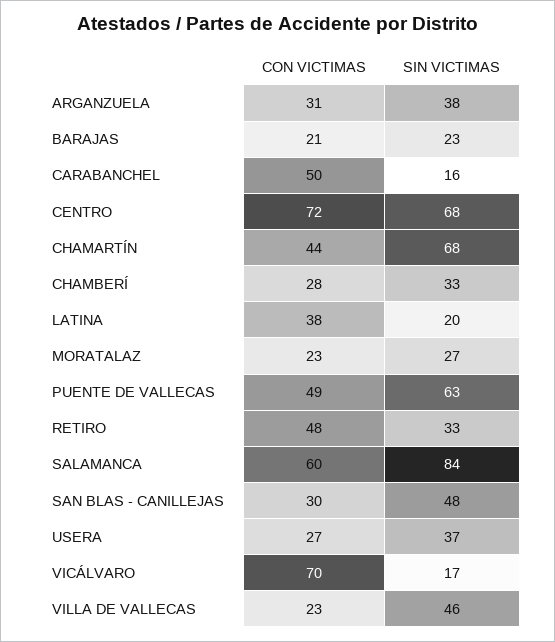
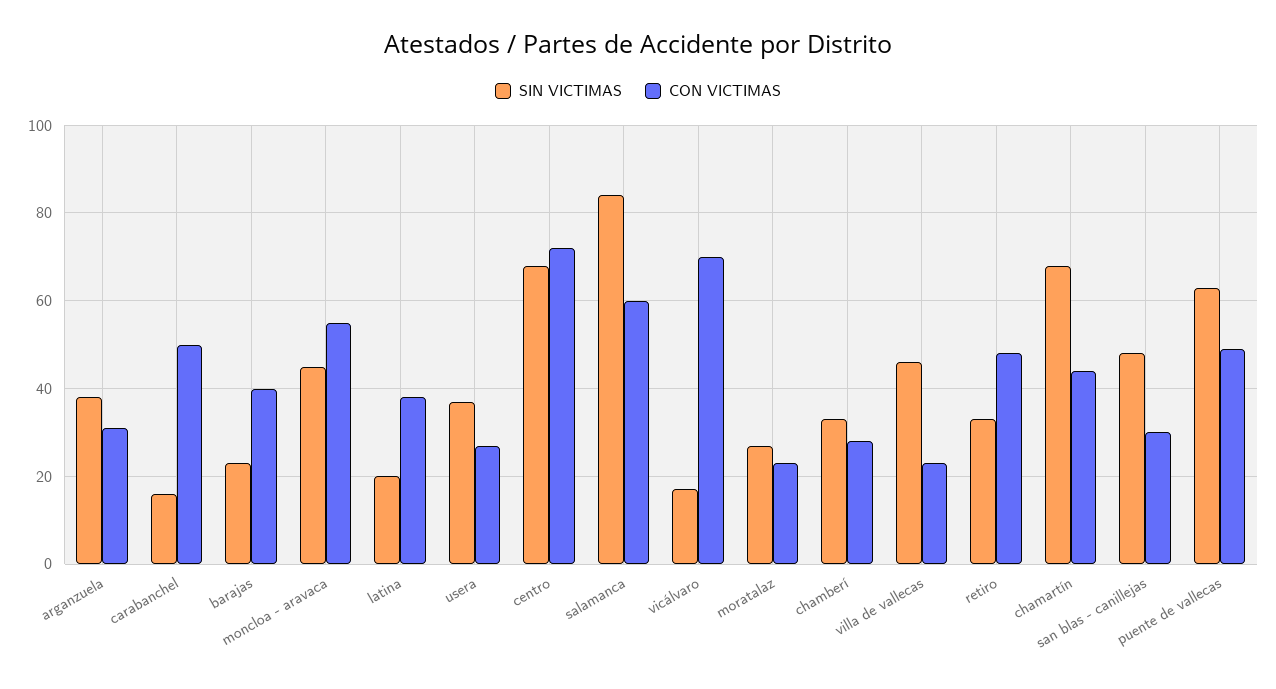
  {
    "CON VICTIMAS": {
      "ARGANZUELA": 31,
-     "BARAJAS": 21,
+     "BARAJAS": 40,
      "CARABANCHEL": 50,
      "CENTRO": 72,
      "CHAMARTÍN": 44,
      "CHAMBERÍ": 28,
      "LATINA": 38,
      "MORATALAZ": 23,
      "PUENTE DE VALLECAS": 49,
      "RETIRO": 48,
      "SALAMANCA": 60,
      "SAN BLAS - CANILLEJAS": 30,
      "USERA": 27,
      "VICÁLVARO": 70,
-     "VILLA DE VALLECAS": 23
+     "VILLA DE VALLECAS": 23,
+     "moncloa - aravaca": 55
    },
    "SIN VICTIMAS": {
      "ARGANZUELA": 38,
      "BARAJAS": 23,
      "CARABANCHEL": 16,
      "CENTRO": 68,
      "CHAMARTÍN": 68,
      "CHAMBERÍ": 33,
      "LATINA": 20,
      "MORATALAZ": 27,
      "PUENTE DE VALLECAS": 63,
      "RETIRO": 33,
      "SALAMANCA": 84,
      "SAN BLAS - CANILLEJAS": 48,
      "USERA": 37,
      "VICÁLVARO": 17,
-     "VILLA DE VALLECAS": 46
+     "VILLA DE VALLECAS": 46,
+     "moncloa - aravaca": 45
    }
  }

